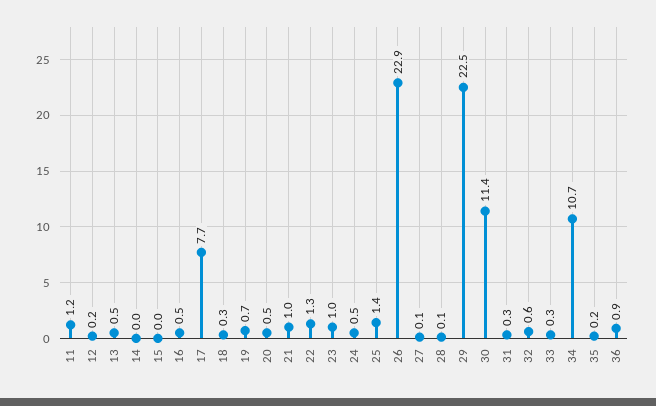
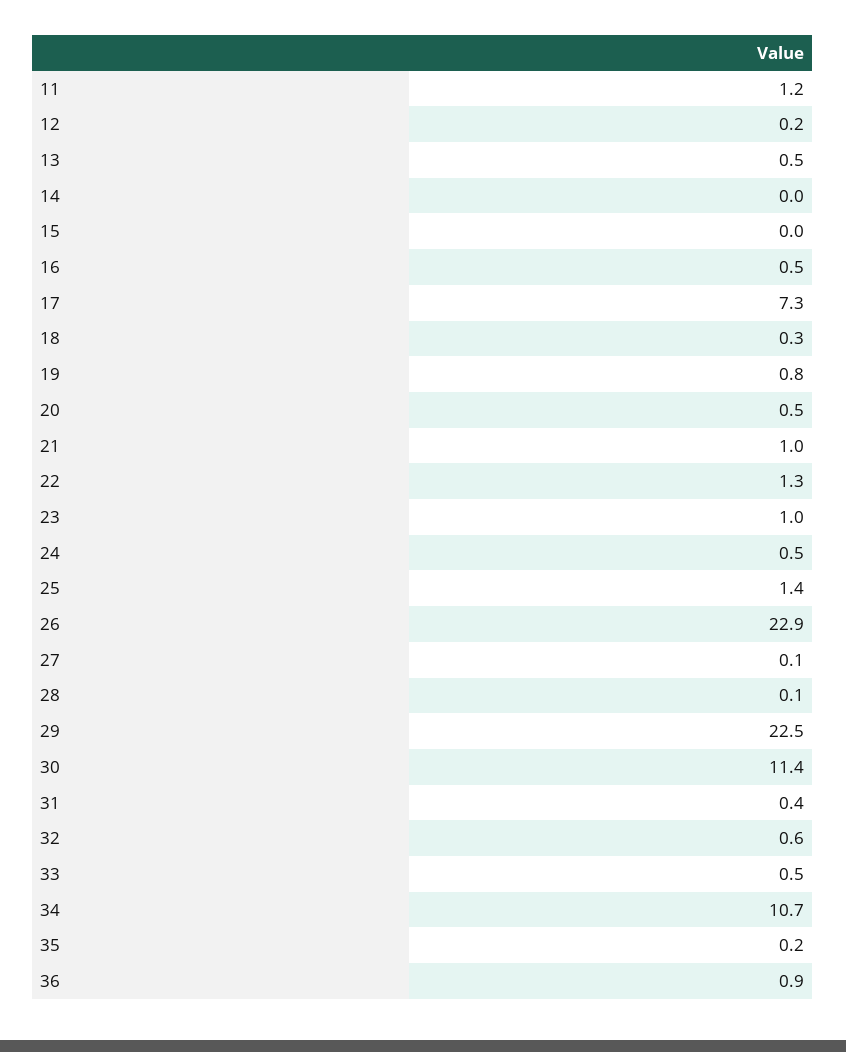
  {
    "11": 1.2,
    "12": 0.2,
    "13": 0.5,
    "14": 0,
    "15": 0,
    "16": 0.5,
-   "17": 7.7,
+   "17": 7.3,
    "18": 0.3,
-   "19": 0.7,
+   "19": 0.8,
    "20": 0.5,
    "21": 1,
    "22": 1.3,
    "23": 1,
    "24": 0.5,
    "25": 1.4,
    "26": 22.9,
    "27": 0.1,
    "28": 0.1,
    "29": 22.5,
    "30": 11.4,
-   "31": 0.3,
+   "31": 0.4,
    "32": 0.6,
-   "33": 0.3,
+   "33": 0.5,
    "34": 10.7,
    "35": 0.2,
    "36": 0.9
  }

